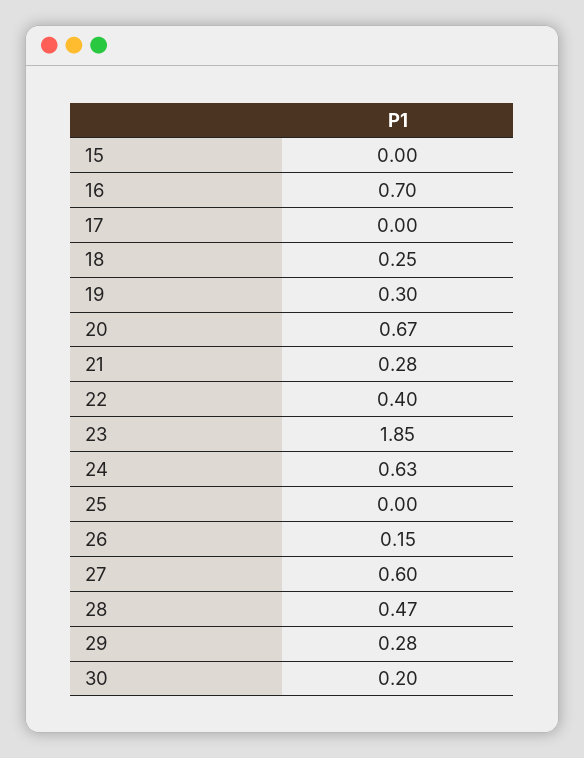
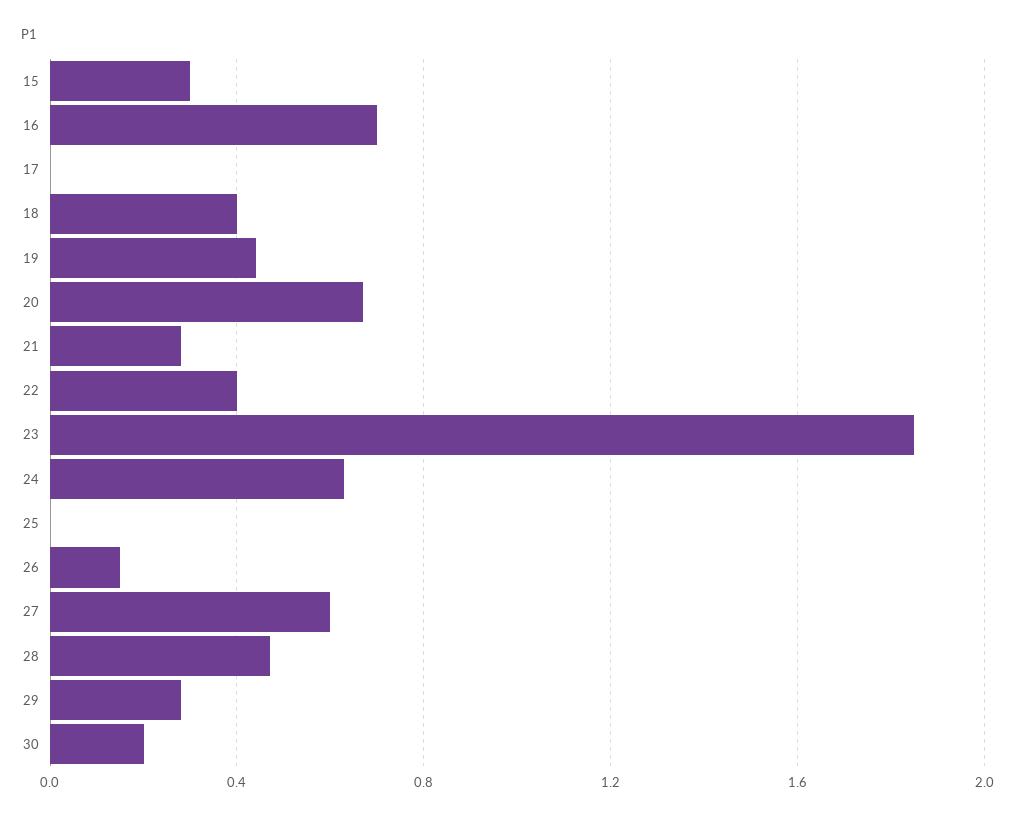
  {
-   "15": 0,
+   "15": 0.3,
    "16": 0.7,
    "17": 0,
-   "18": 0.25,
+   "18": 0.4,
-   "19": 0.3,
+   "19": 0.45,
    "20": 0.67,
    "21": 0.28,
    "22": 0.4,
    "23": 1.85,
    "24": 0.63,
    "25": 0,
    "26": 0.15,
    "27": 0.6,
    "28": 0.47,
    "29": 0.28,
    "30": 0.2
  }

